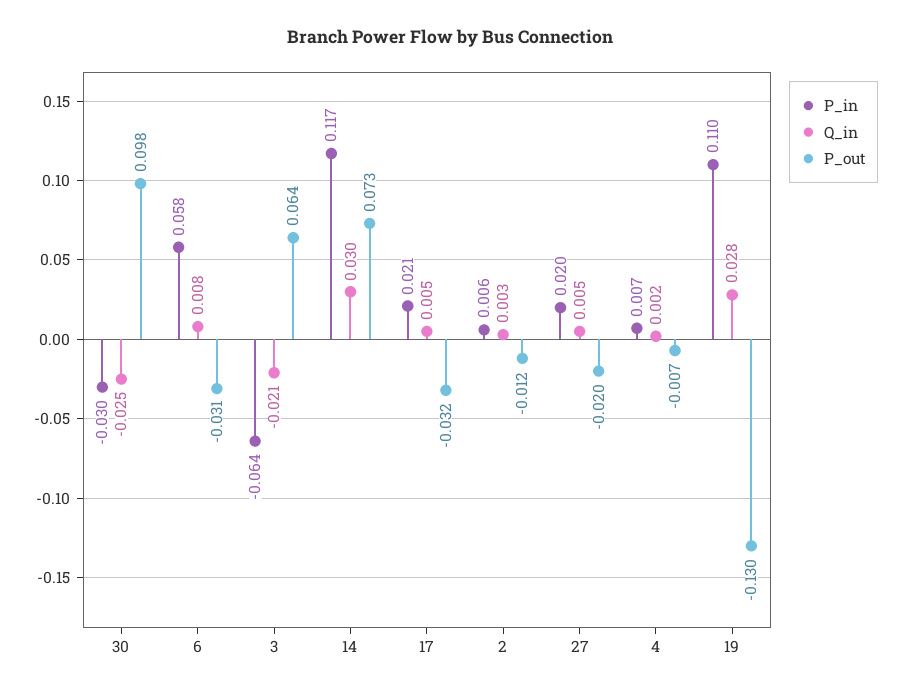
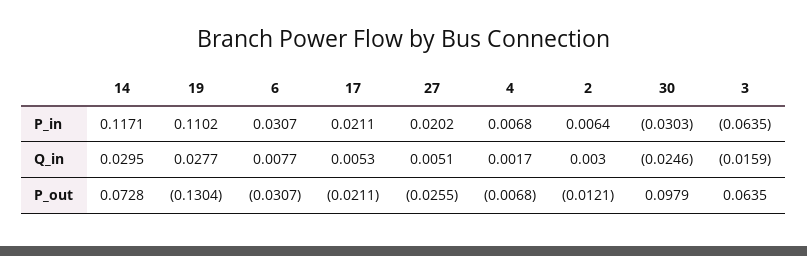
  {
    "P_in": {
      "30": -0.0303,
-     "6": 0.058,
+     "6": 0.0307,
      "3": -0.0635,
      "14": 0.1171,
      "17": 0.0211,
      "2": 0.0064,
      "27": 0.0202,
      "4": 0.0068,
      "19": 0.1102
    },
    "Q_in": {
      "30": -0.0246,
      "6": 0.0077,
-     "3": -0.021,
+     "3": -0.0159,
      "14": 0.0295,
      "17": 0.0053,
      "2": 0.003,
      "27": 0.0051,
      "4": 0.0017,
      "19": 0.0277
    },
    "P_out": {
      "30": 0.0979,
      "6": -0.0307,
      "3": 0.0635,
      "14": 0.0728,
-     "17": -0.032,
+     "17": -0.0211,
      "2": -0.0121,
-     "27": -0.02,
+     "27": -0.0255,
      "4": -0.0068,
      "19": -0.1304
    }
  }

